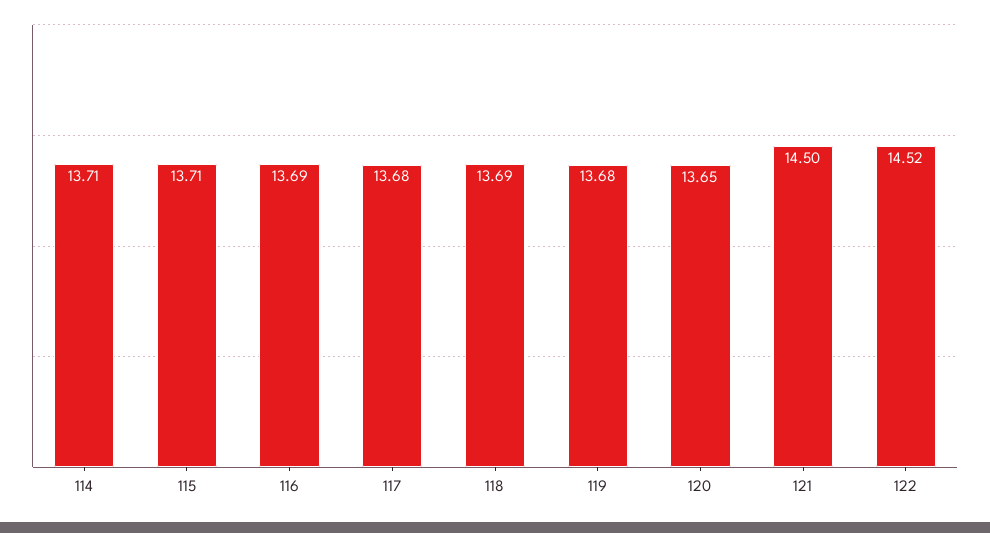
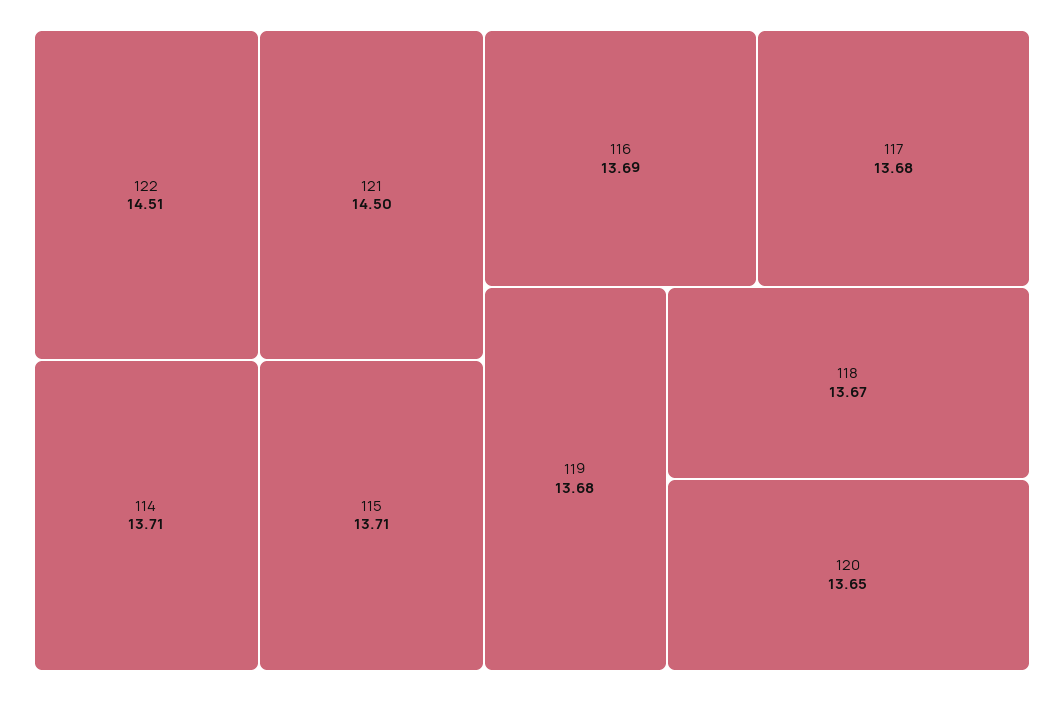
  {
    "114": 13.71,
    "115": 13.71,
    "116": 13.69,
    "117": 13.68,
-   "118": 13.69,
+   "118": 13.67,
    "119": 13.68,
    "120": 13.65,
    "121": 14.5,
-   "122": 14.52
+   "122": 14.51
  }

